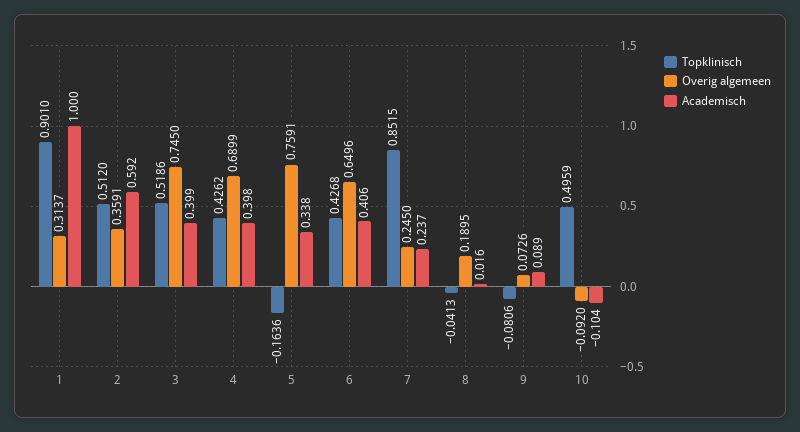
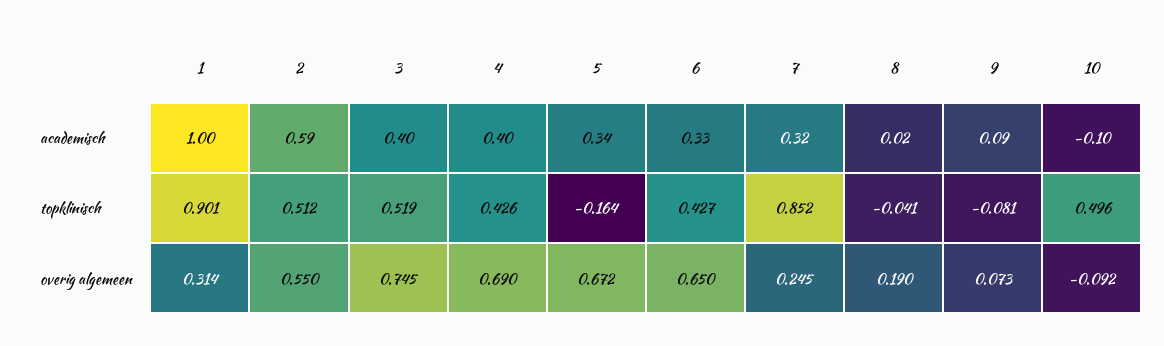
  {
    "Topklinisch": {
      "1": 0.901,
      "2": 0.512,
      "3": 0.5186,
      "4": 0.4262,
      "5": -0.1636,
      "6": 0.4268,
      "7": 0.8515,
      "8": -0.0413,
      "9": -0.0806,
      "10": 0.4959
    },
    "Overig algemeen": {
      "1": 0.3137,
-     "2": 0.3591,
+     "2": 0.55,
      "3": 0.745,
      "4": 0.6899,
-     "5": 0.7591,
+     "5": 0.672,
      "6": 0.6496,
      "7": 0.245,
      "8": 0.1895,
      "9": 0.0726,
      "10": -0.092
    },
    "Academisch": {
      "1": 1,
      "2": 0.592,
      "3": 0.399,
      "4": 0.398,
      "5": 0.338,
-     "6": 0.406,
+     "6": 0.33,
-     "7": 0.237,
+     "7": 0.32,
      "8": 0.016,
      "9": 0.089,
      "10": -0.104
    }
  }

